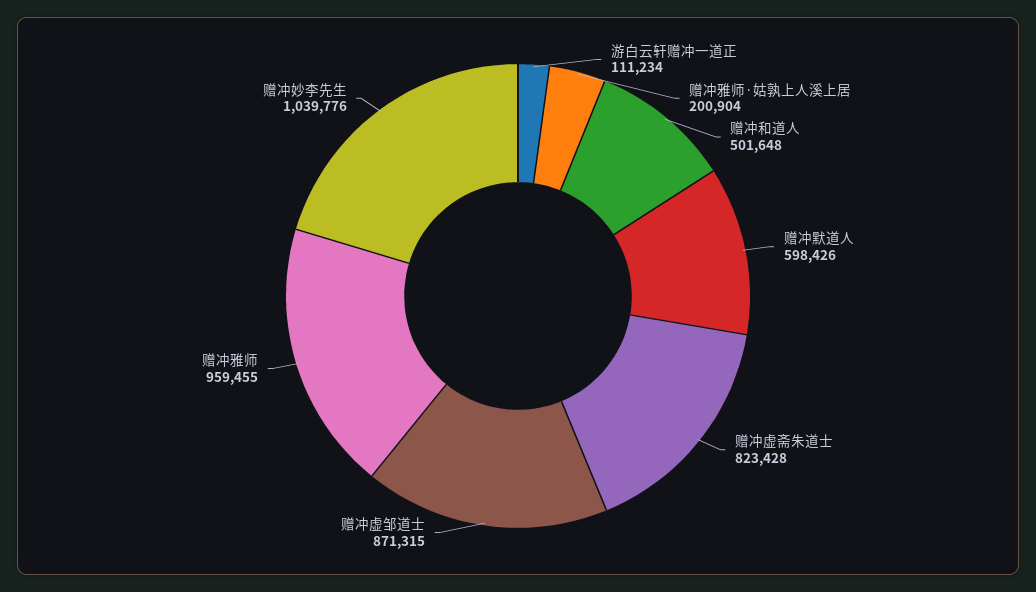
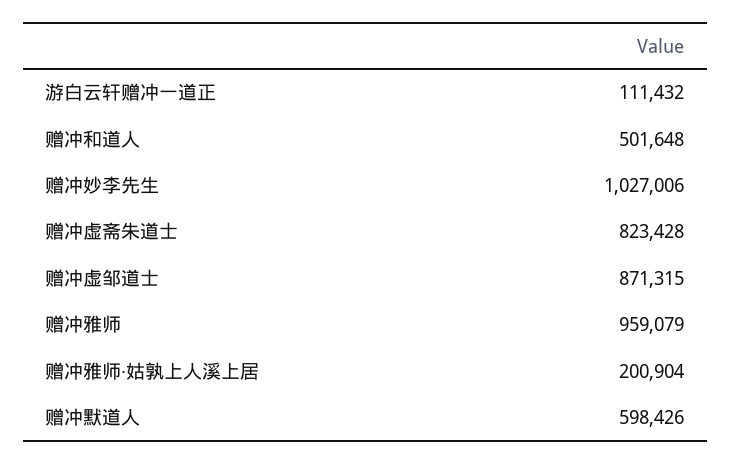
  {
-   "游白云轩赠冲一道正": 111234,
+   "游白云轩赠冲一道正": 111432,
    "赠冲雅师·姑孰上人溪上居": 200904,
    "赠冲和道人": 501648,
    "赠冲默道人": 598426,
    "赠冲虚斋朱道士": 823428,
    "赠冲虚邹道士": 871315,
-   "赠冲雅师": 959455,
+   "赠冲雅师": 959079,
-   "赠冲妙李先生": 1039776
+   "赠冲妙李先生": 1027006
  }

